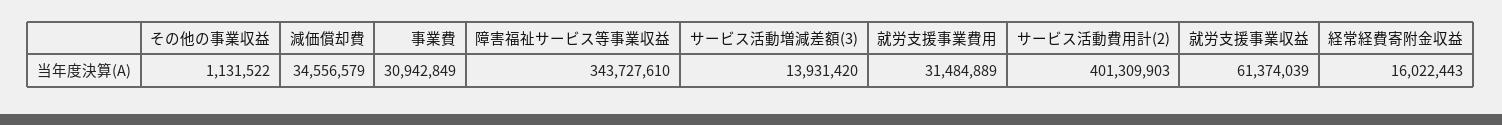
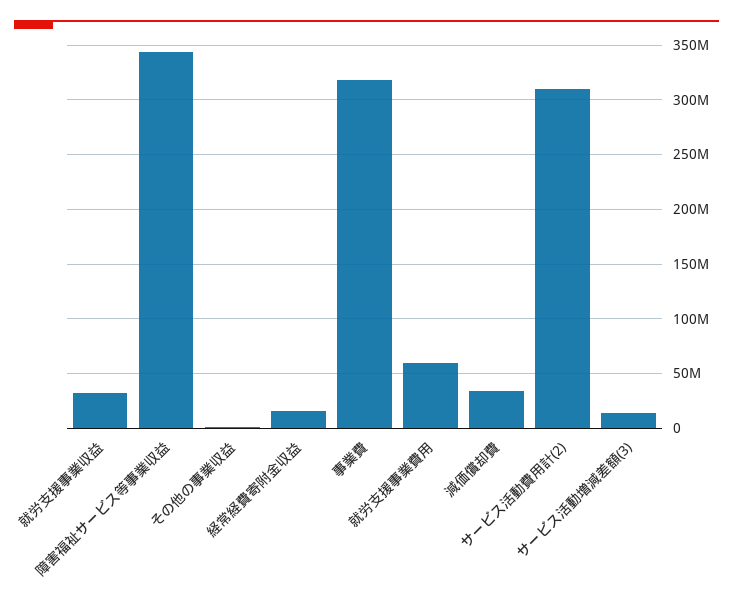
  {
    "その他の事業収益": 1131522,
    "減価償却費": 34556579,
-   "事業費": 30942849,
+   "事業費": 320000000,
    "障害福祉サービス等事業収益": 343727610,
    "サービス活動増減差額(3)": 13931420,
-   "就労支援事業費用": 31484889,
+   "就労支援事業費用": 60000000,
-   "サービス活動費用計(2)": 401309903,
+   "サービス活動費用計(2)": 310000000,
-   "就労支援事業収益": 61374039,
+   "就労支援事業収益": 30000000,
    "経常経費寄附金収益": 16022443
  }

